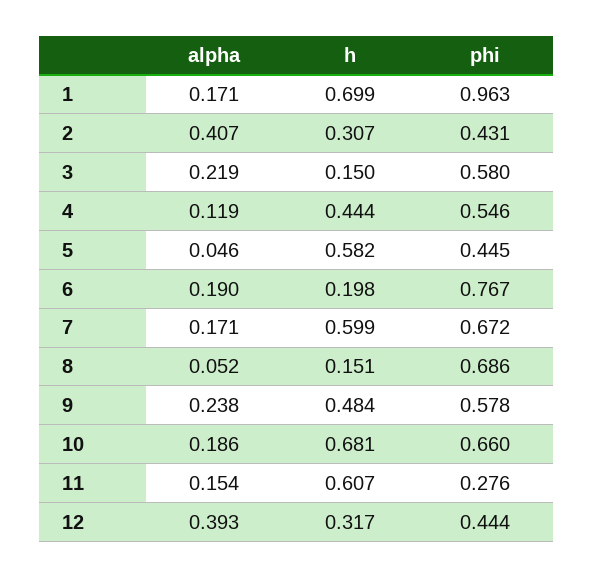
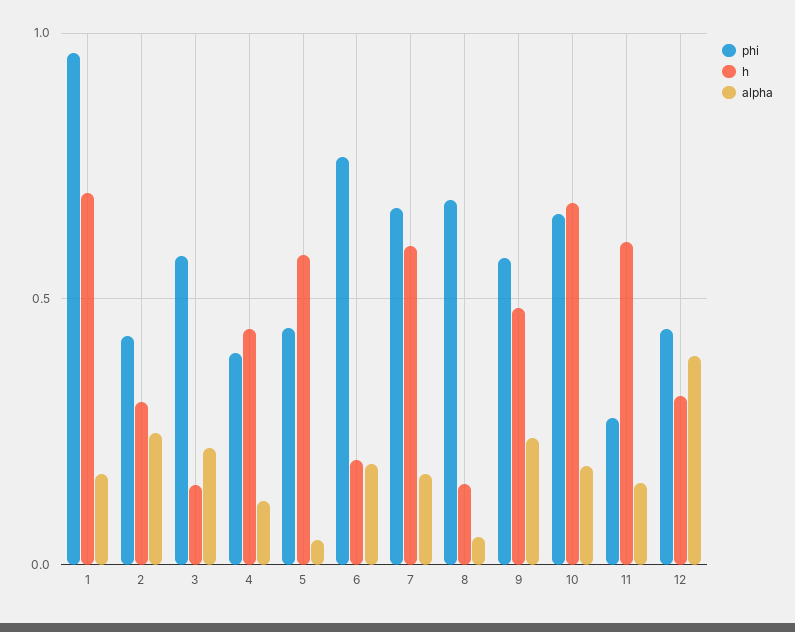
  {
    "alpha": {
      "1": 0.171,
-     "2": 0.407,
+     "2": 0.25,
      "3": 0.219,
      "4": 0.119,
      "5": 0.046,
      "6": 0.19,
      "7": 0.171,
      "8": 0.052,
      "9": 0.238,
      "10": 0.186,
      "11": 0.154,
      "12": 0.393
    },
    "h": {
      "1": 0.699,
      "2": 0.307,
      "3": 0.15,
      "4": 0.444,
      "5": 0.582,
      "6": 0.198,
      "7": 0.599,
      "8": 0.151,
      "9": 0.484,
      "10": 0.681,
      "11": 0.607,
      "12": 0.317
    },
    "phi": {
      "1": 0.963,
      "2": 0.431,
      "3": 0.58,
-     "4": 0.546,
+     "4": 0.4,
      "5": 0.445,
      "6": 0.767,
      "7": 0.672,
      "8": 0.686,
      "9": 0.578,
      "10": 0.66,
      "11": 0.276,
      "12": 0.444
    }
  }

